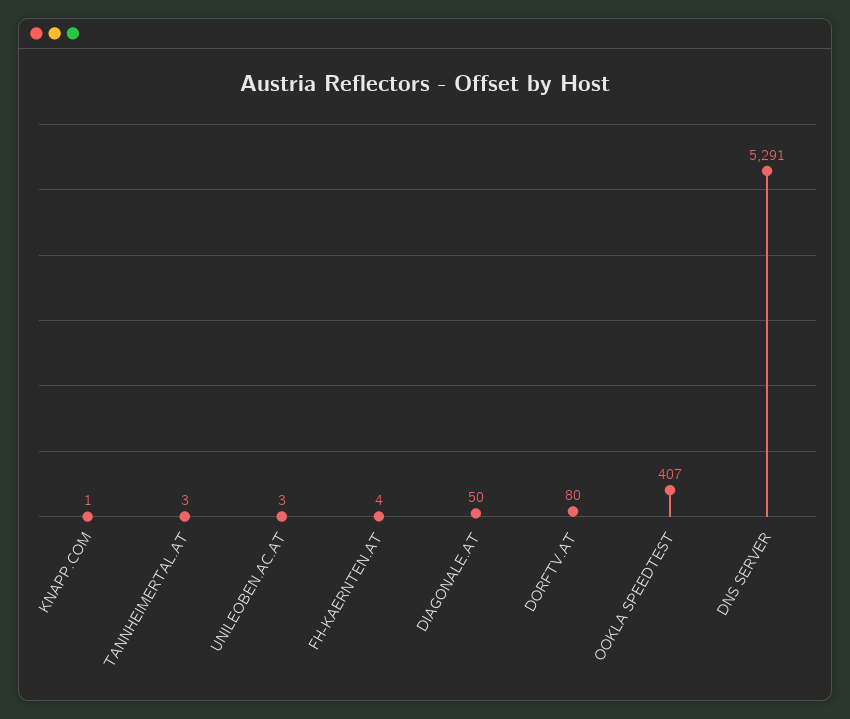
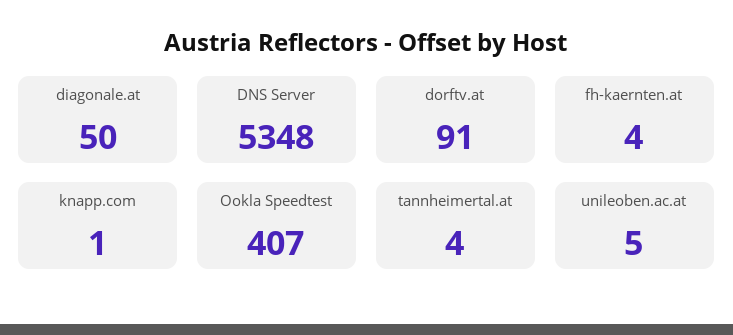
  {
    "KNAPP.COM": 1,
-   "TANNHEIMERTAL.AT": 3,
+   "TANNHEIMERTAL.AT": 4,
-   "UNILEOBEN.AC.AT": 3,
+   "UNILEOBEN.AC.AT": 5,
    "FH-KAERNTEN.AT": 4,
    "DIAGONALE.AT": 50,
-   "DORFTV.AT": 80,
+   "DORFTV.AT": 91,
    "OOKLA SPEEDTEST": 407,
-   "DNS SERVER": 5291
+   "DNS SERVER": 5348
  }

